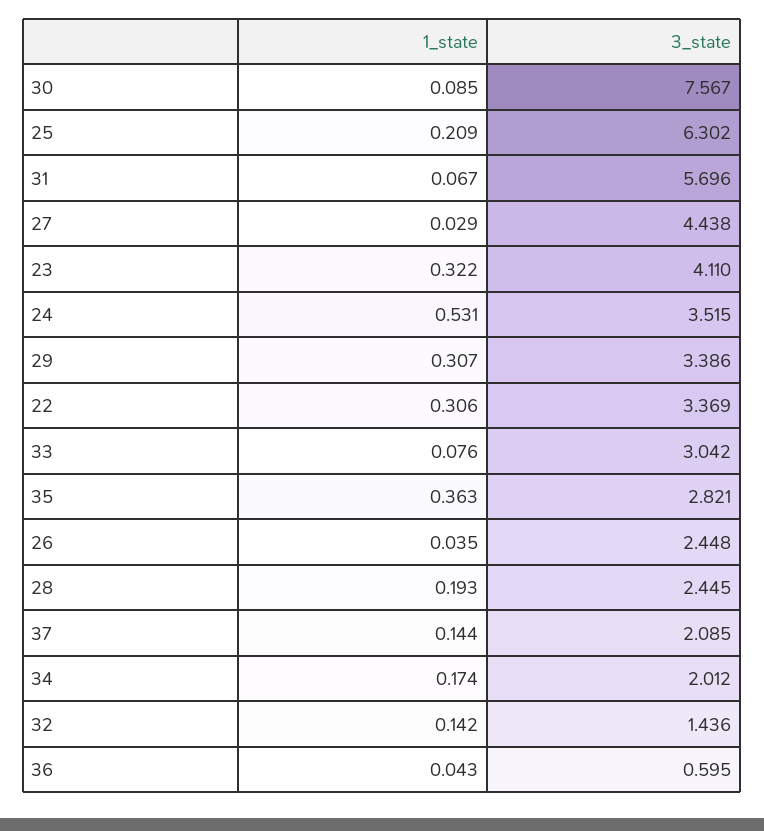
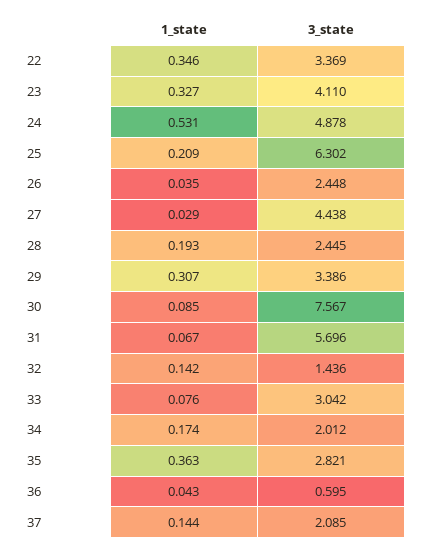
  {
    "1_state": {
      "30": 0.085,
      "25": 0.209,
      "31": 0.067,
      "27": 0.029,
-     "23": 0.322,
+     "23": 0.327,
      "24": 0.531,
      "29": 0.307,
-     "22": 0.306,
+     "22": 0.346,
      "33": 0.076,
      "35": 0.363,
      "26": 0.035,
      "28": 0.193,
      "37": 0.144,
      "34": 0.174,
      "32": 0.142,
      "36": 0.043
    },
    "3_state": {
      "30": 7.567,
      "25": 6.302,
      "31": 5.696,
      "27": 4.438,
      "23": 4.11,
-     "24": 3.515,
+     "24": 4.878,
      "29": 3.386,
      "22": 3.369,
      "33": 3.042,
      "35": 2.821,
      "26": 2.448,
      "28": 2.445,
      "37": 2.085,
      "34": 2.012,
      "32": 1.436,
      "36": 0.595
    }
  }

